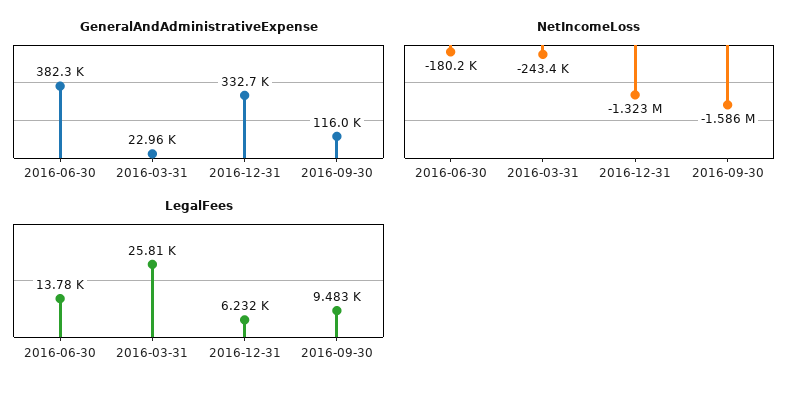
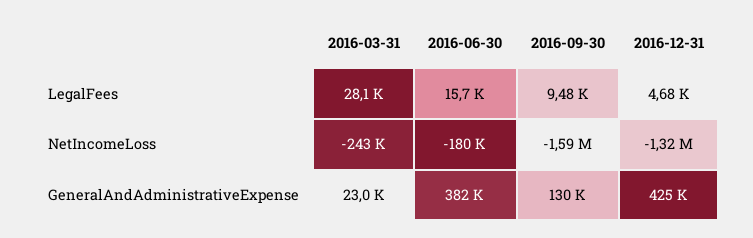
  {
    "GeneralAndAdministrativeExpense": {
      "2016-06-30": 382300,
      "2016-03-31": 22960,
-     "2016-12-31": 332700,
+     "2016-12-31": 425000,
-     "2016-09-30": 116000
+     "2016-09-30": 130000
    },
    "NetIncomeLoss": {
      "2016-06-30": -180200,
      "2016-03-31": -243400,
      "2016-12-31": -1323000,
      "2016-09-30": -1586000
    },
    "LegalFees": {
-     "2016-06-30": 13780,
+     "2016-06-30": 15700,
-     "2016-03-31": 25810,
+     "2016-03-31": 28100,
-     "2016-12-31": 6232,
+     "2016-12-31": 4680,
      "2016-09-30": 9483
    }
  }

